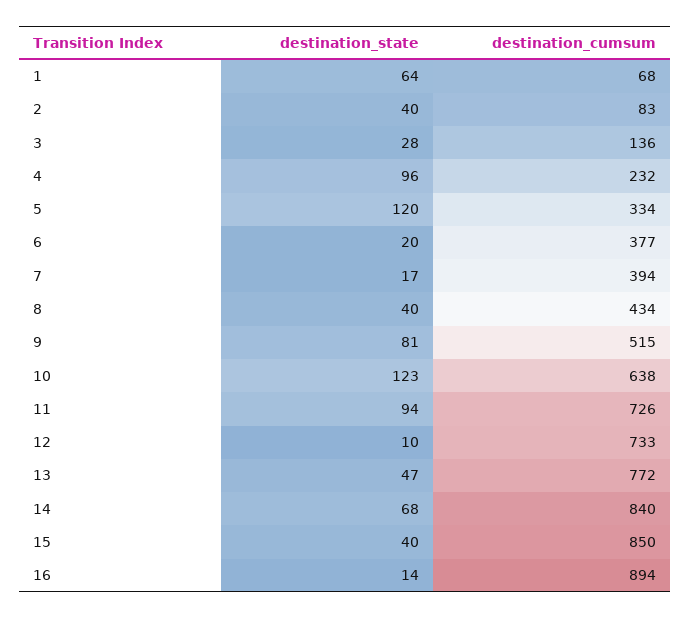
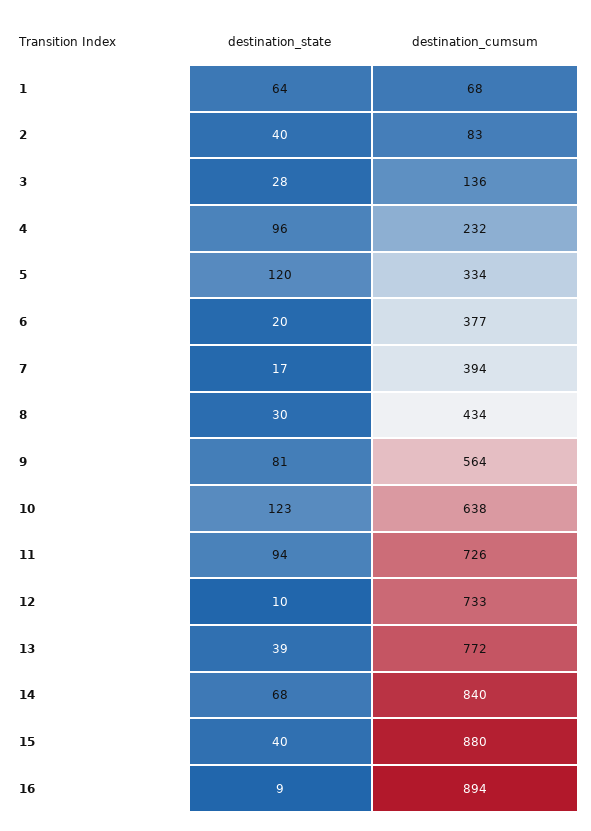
  {
    "destination_state": {
      "1": 64,
      "2": 40,
      "3": 28,
      "4": 96,
      "5": 120,
      "6": 20,
      "7": 17,
-     "8": 40,
+     "8": 30,
      "9": 81,
      "10": 123,
      "11": 94,
      "12": 10,
-     "13": 47,
+     "13": 39,
      "14": 68,
      "15": 40,
-     "16": 14
+     "16": 9
    },
    "destination_cumsum": {
      "1": 68,
      "2": 83,
      "3": 136,
      "4": 232,
      "5": 334,
      "6": 377,
      "7": 394,
      "8": 434,
-     "9": 515,
+     "9": 564,
      "10": 638,
      "11": 726,
      "12": 733,
      "13": 772,
      "14": 840,
-     "15": 850,
+     "15": 880,
      "16": 894
    }
  }

